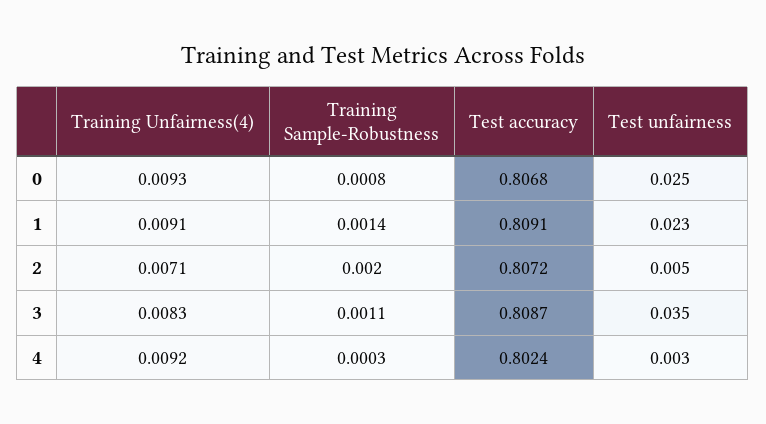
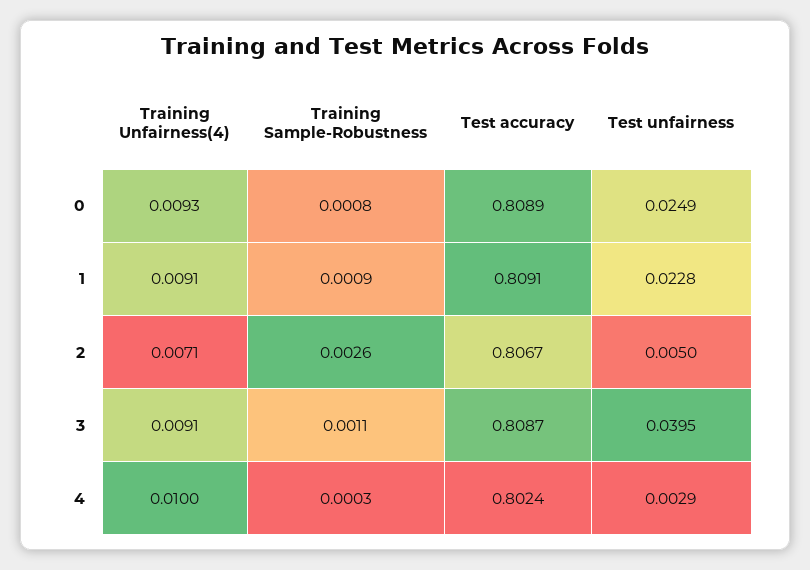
  {
    "Training Unfairness(4)": {
      "0": 0.0093,
      "1": 0.0091,
      "2": 0.0071,
-     "3": 0.0083,
+     "3": 0.0091,
-     "4": 0.0092
+     "4": 0.01
    },
    "Training Sample-Robustness": {
      "0": 0.0008,
-     "1": 0.0014,
+     "1": 0.0009,
-     "2": 0.002,
+     "2": 0.0026,
      "3": 0.0011,
      "4": 0.0003
    },
    "Test accuracy": {
-     "0": 0.8068,
+     "0": 0.8089,
      "1": 0.8091,
-     "2": 0.8072,
+     "2": 0.8067,
      "3": 0.8087,
      "4": 0.8024
    },
    "Test unfairness": {
      "0": 0.0249,
      "1": 0.0228,
      "2": 0.005,
-     "3": 0.035,
+     "3": 0.0395,
      "4": 0.0029
    }
  }

